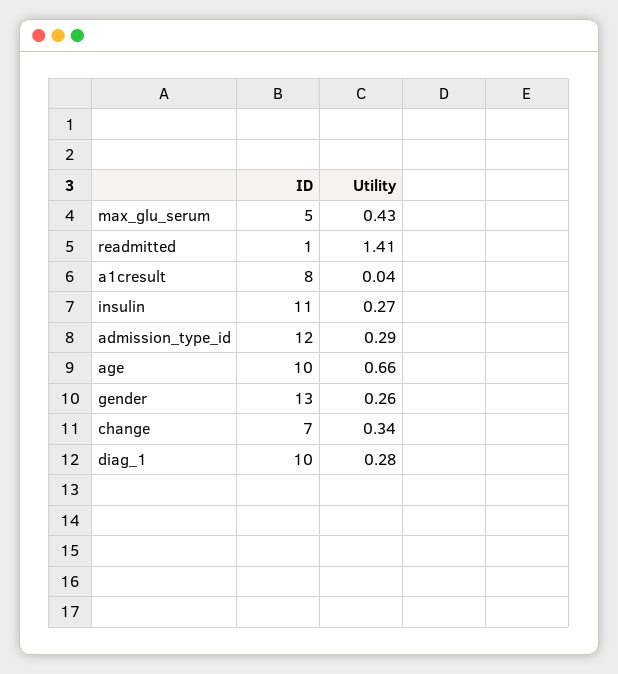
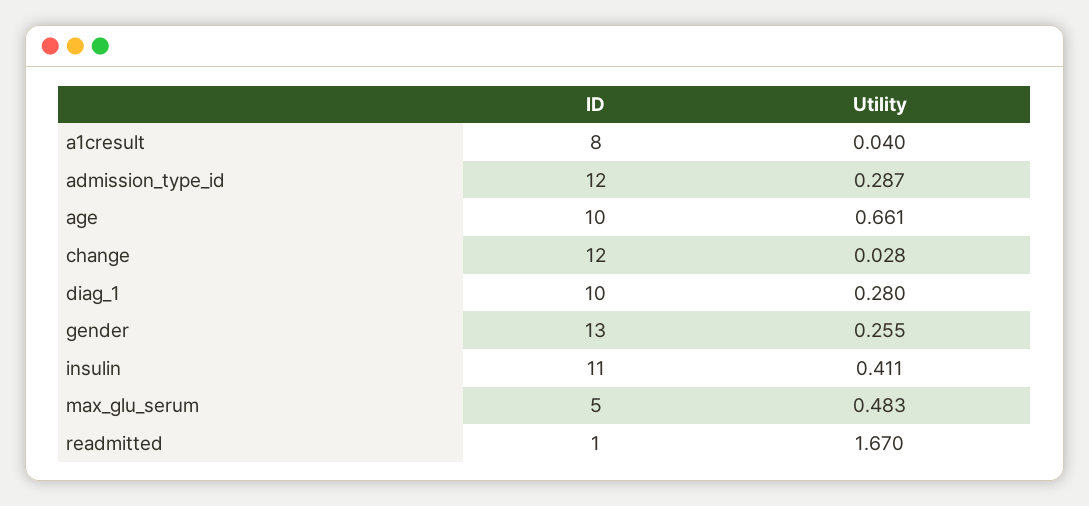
  {
    "ID": {
      "max_glu_serum": 5,
      "readmitted": 1,
      "a1cresult": 8,
      "insulin": 11,
      "admission_type_id": 12,
      "age": 10,
      "gender": 13,
-     "change": 7,
+     "change": 12,
      "diag_1": 10
    },
    "Utility": {
-     "max_glu_serum": 0.43,
+     "max_glu_serum": 0.483,
-     "readmitted": 1.41,
+     "readmitted": 1.67,
      "a1cresult": 0.04,
-     "insulin": 0.27,
+     "insulin": 0.411,
      "admission_type_id": 0.287,
      "age": 0.661,
      "gender": 0.255,
-     "change": 0.34,
+     "change": 0.028,
      "diag_1": 0.28
    }
  }

